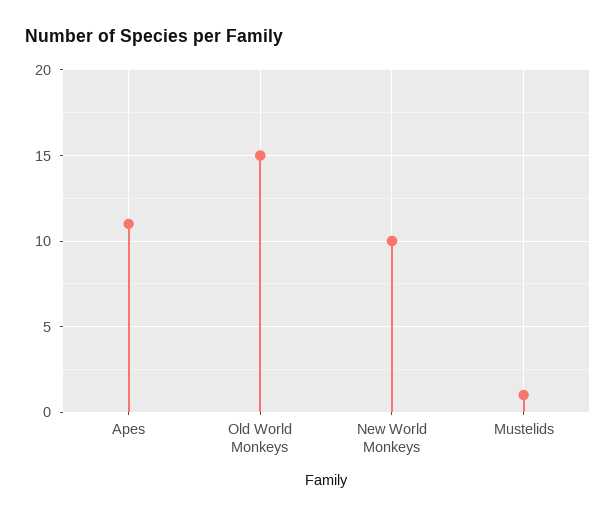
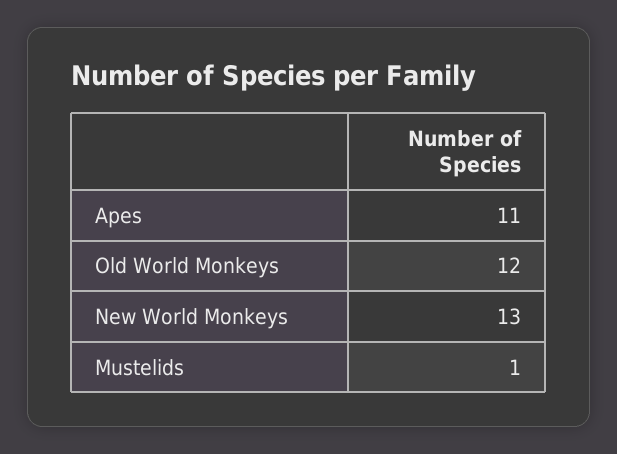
  {
    "Apes": 11,
-   "Old World Monkeys": 15,
+   "Old World Monkeys": 12,
-   "New World Monkeys": 10,
+   "New World Monkeys": 13,
    "Mustelids": 1
  }

